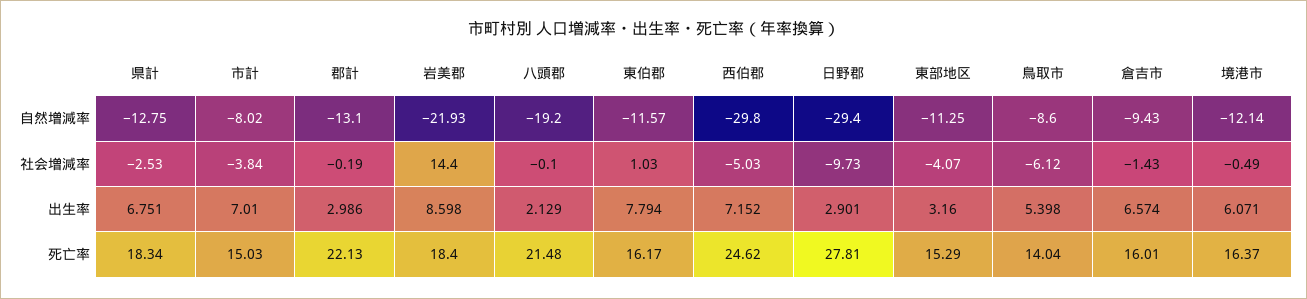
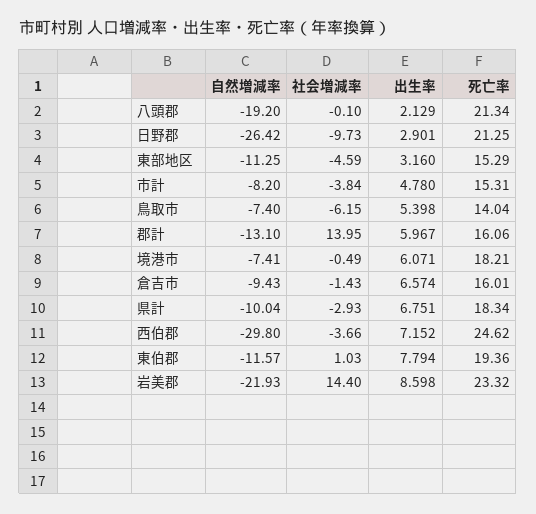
  {
    "県計": {
-     "自然増減率": -12.75,
+     "自然増減率": -10.04,
-     "社会増減率": -2.53,
+     "社会増減率": -2.93,
      "出生率": 6.751,
      "死亡率": 18.34
    },
    "市計": {
-     "自然増減率": -8.02,
+     "自然増減率": -8.2,
      "社会増減率": -3.84,
-     "出生率": 7.01,
+     "出生率": 4.78,
-     "死亡率": 15.03
+     "死亡率": 15.31
    },
    "郡計": {
      "自然増減率": -13.1,
-     "社会増減率": -0.19,
+     "社会増減率": 13.95,
-     "出生率": 2.986,
+     "出生率": 5.967,
-     "死亡率": 22.13
+     "死亡率": 16.06
    },
    "岩美郡": {
      "自然増減率": -21.93,
      "社会増減率": 14.4,
      "出生率": 8.598,
-     "死亡率": 18.4
+     "死亡率": 23.32
    },
    "八頭郡": {
      "自然増減率": -19.2,
      "社会増減率": -0.1,
      "出生率": 2.129,
-     "死亡率": 21.48
+     "死亡率": 21.34
    },
    "東伯郡": {
      "自然増減率": -11.57,
      "社会増減率": 1.03,
      "出生率": 7.794,
-     "死亡率": 16.17
+     "死亡率": 19.36
    },
    "西伯郡": {
      "自然増減率": -29.8,
-     "社会増減率": -5.03,
+     "社会増減率": -3.66,
      "出生率": 7.152,
      "死亡率": 24.62
    },
    "日野郡": {
-     "自然増減率": -29.4,
+     "自然増減率": -26.42,
      "社会増減率": -9.73,
      "出生率": 2.901,
-     "死亡率": 27.81
+     "死亡率": 21.25
    },
    "東部地区": {
      "自然増減率": -11.25,
-     "社会増減率": -4.07,
+     "社会増減率": -4.59,
      "出生率": 3.16,
      "死亡率": 15.29
    },
    "鳥取市": {
-     "自然増減率": -8.6,
+     "自然増減率": -7.4,
-     "社会増減率": -6.12,
+     "社会増減率": -6.15,
      "出生率": 5.398,
      "死亡率": 14.04
    },
    "倉吉市": {
      "自然増減率": -9.43,
      "社会増減率": -1.43,
      "出生率": 6.574,
      "死亡率": 16.01
    },
    "境港市": {
-     "自然増減率": -12.14,
+     "自然増減率": -7.41,
      "社会増減率": -0.49,
      "出生率": 6.071,
-     "死亡率": 16.37
+     "死亡率": 18.21
    }
  }

